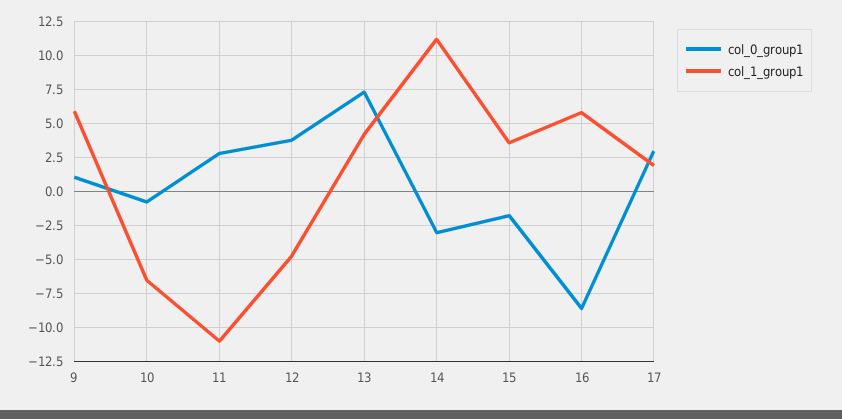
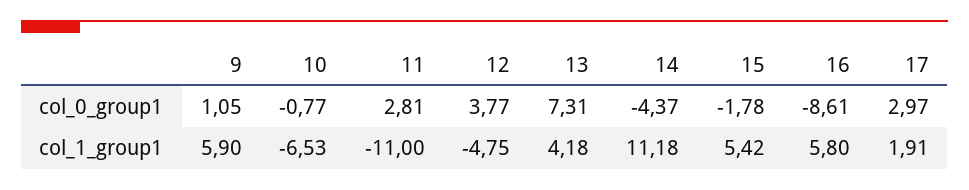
  {
    "col_0_group1": {
      "9": 1.05,
      "10": -0.77,
      "11": 2.81,
      "12": 3.77,
      "13": 7.31,
-     "14": -3,
+     "14": -4.37,
      "15": -1.78,
      "16": -8.61,
      "17": 2.97
    },
    "col_1_group1": {
      "9": 5.9,
      "10": -6.53,
      "11": -11,
      "12": -4.75,
      "13": 4.18,
      "14": 11.18,
-     "15": 3.5,
+     "15": 5.42,
      "16": 5.8,
      "17": 1.91
    }
  }

